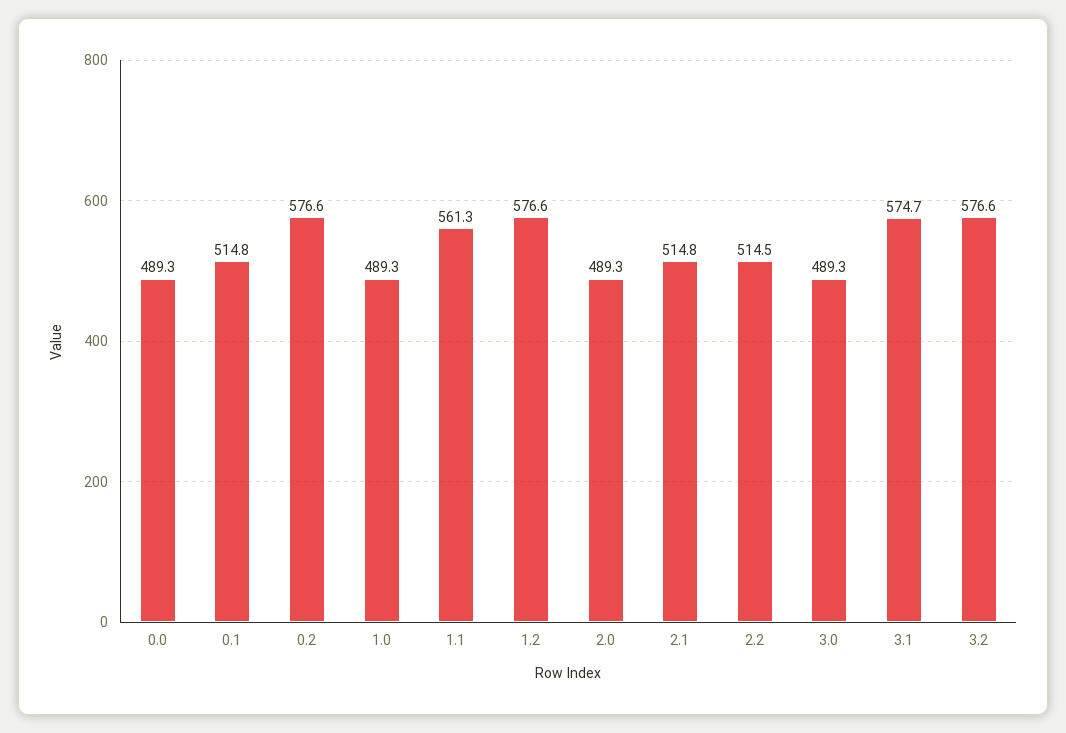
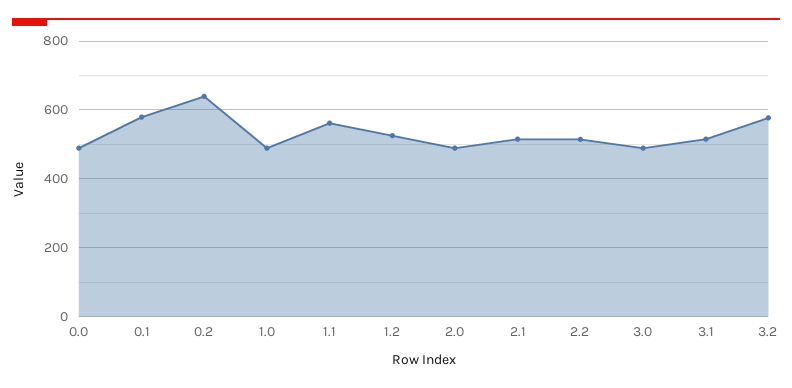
  {
    "0.0": 489.3,
-   "0.1": 514.8,
+   "0.1": 580,
-   "0.2": 576.6,
+   "0.2": 640,
    "1.0": 489.3,
    "1.1": 561.3,
-   "1.2": 576.6,
+   "1.2": 520,
    "2.0": 489.3,
    "2.1": 514.8,
    "2.2": 514.5,
    "3.0": 489.3,
-   "3.1": 574.7,
+   "3.1": 520,
    "3.2": 576.6
  }

